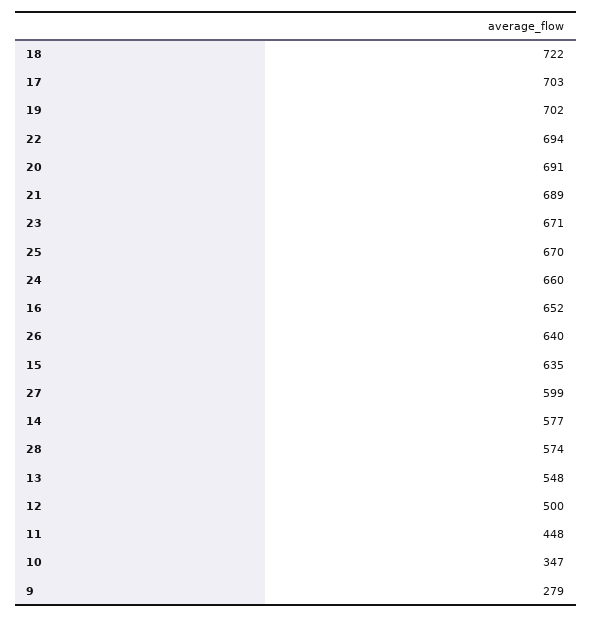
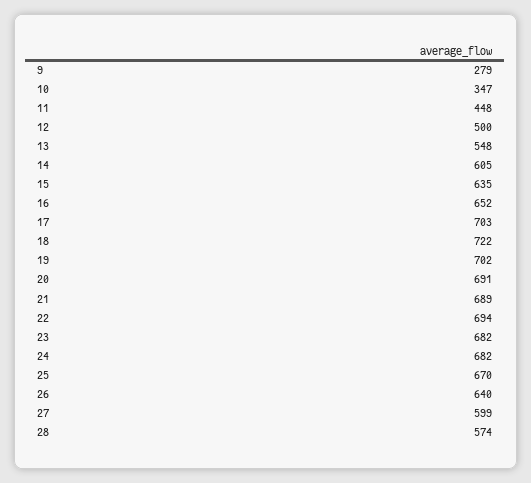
  {
    "18": 722,
    "17": 703,
    "19": 702,
    "22": 694,
    "20": 691,
    "21": 689,
-   "23": 671,
+   "23": 682,
    "25": 670,
-   "24": 660,
+   "24": 682,
    "16": 652,
    "26": 640,
    "15": 635,
    "27": 599,
-   "14": 577,
+   "14": 605,
    "28": 574,
    "13": 548,
    "12": 500,
    "11": 448,
    "10": 347,
    "9": 279
  }

